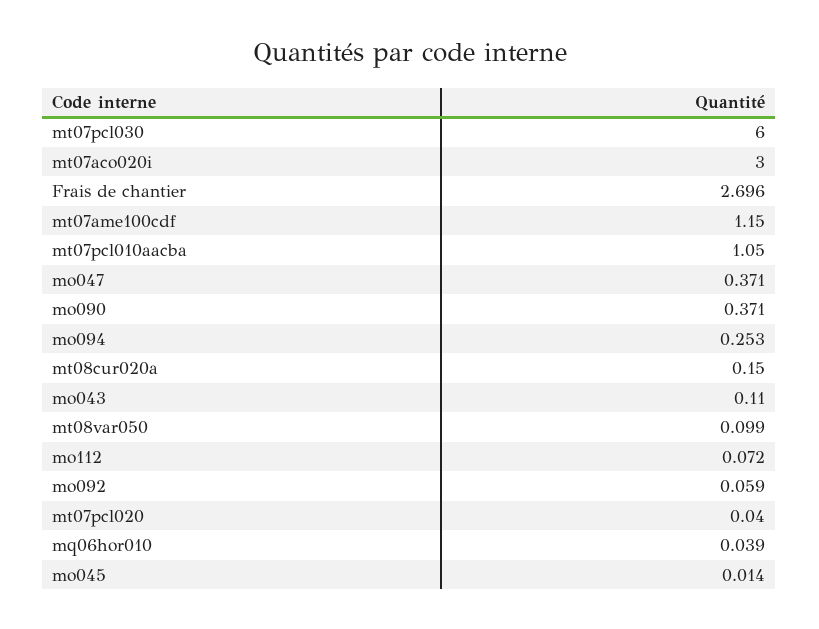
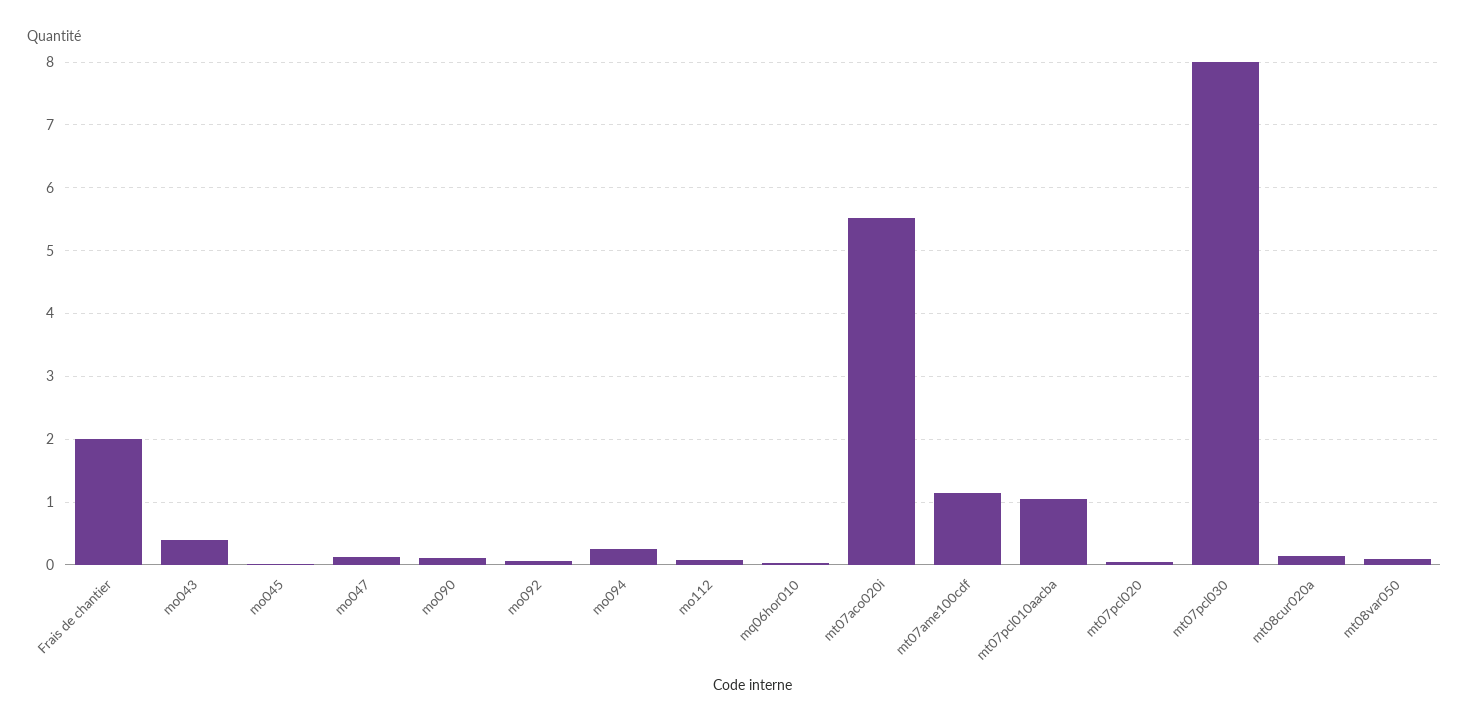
  {
-   "mt07pcl030": 6,
+   "mt07pcl030": 8,
-   "mt07aco020i": 3,
+   "mt07aco020i": 5.5,
-   "Frais de chantier": 2.696,
+   "Frais de chantier": 2,
    "mt07ame100cdf": 1.15,
    "mt07pcl010aacba": 1.05,
-   "mo047": 0.371,
+   "mo047": 0.1,
-   "mo090": 0.371,
+   "mo090": 0.1,
    "mo094": 0.253,
    "mt08cur020a": 0.15,
-   "mo043": 0.11,
+   "mo043": 0.4,
    "mt08var050": 0.099,
    "mo112": 0.072,
    "mo092": 0.059,
    "mt07pcl020": 0.04,
    "mq06hor010": 0.039,
    "mo045": 0.014
  }

